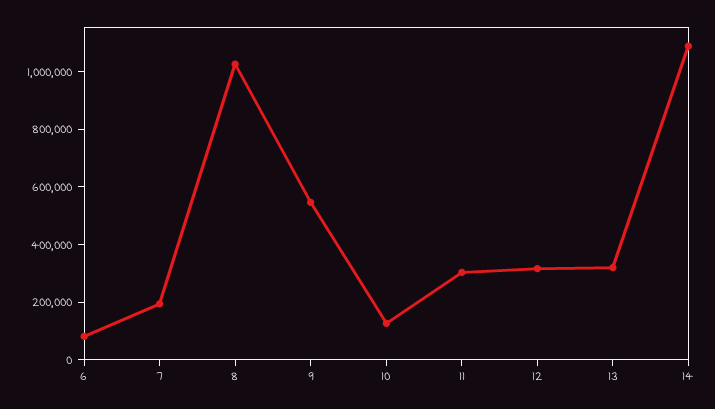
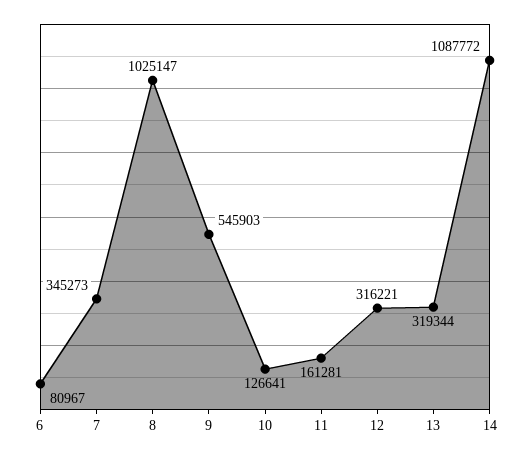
  {
    "6": 80967,
-   "7": 200000,
+   "7": 345273,
    "8": 1025147,
    "9": 545903,
    "10": 126641,
-   "11": 300000,
+   "11": 161281,
    "12": 316221,
    "13": 319344,
    "14": 1087772
  }

